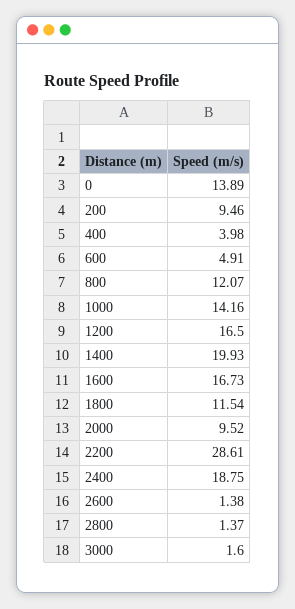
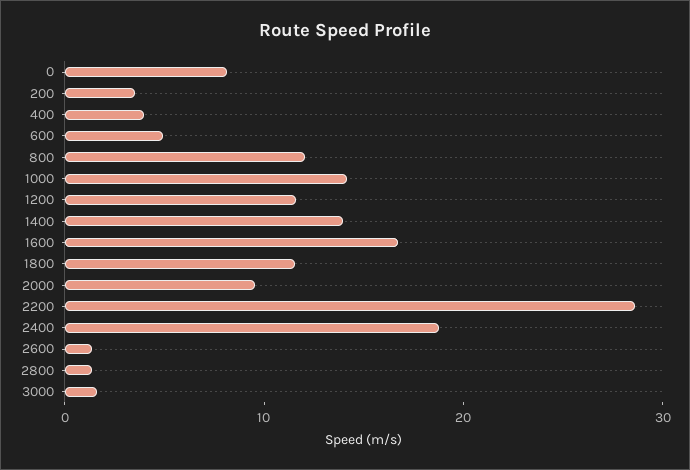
  {
-   "0": 13.89,
+   "0": 8,
-   "200": 9.46,
+   "200": 4,
    "400": 3.98,
    "600": 4.91,
    "800": 12.07,
    "1000": 14.16,
-   "1200": 16.5,
+   "1200": 12,
-   "1400": 19.93,
+   "1400": 14,
    "1600": 16.73,
    "1800": 11.54,
    "2000": 9.52,
    "2200": 28.61,
    "2400": 18.75,
    "2600": 1.38,
    "2800": 1.37,
    "3000": 1.6
  }

